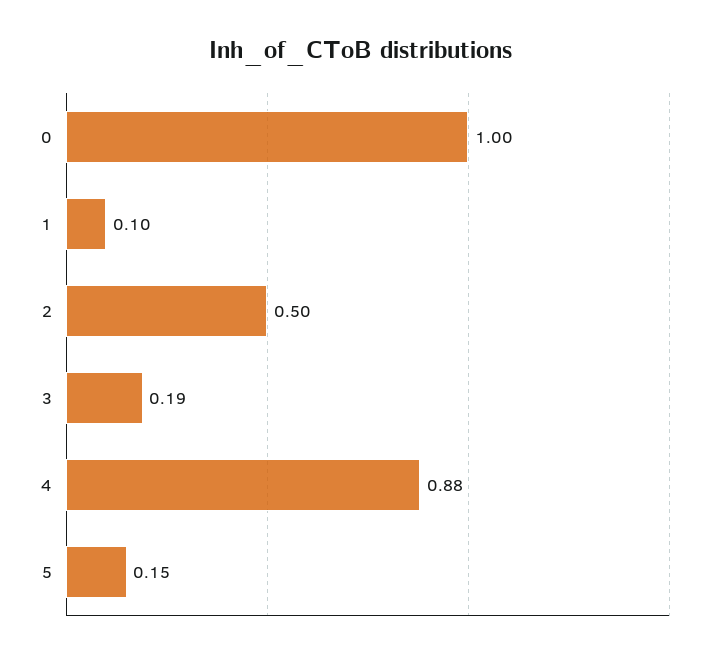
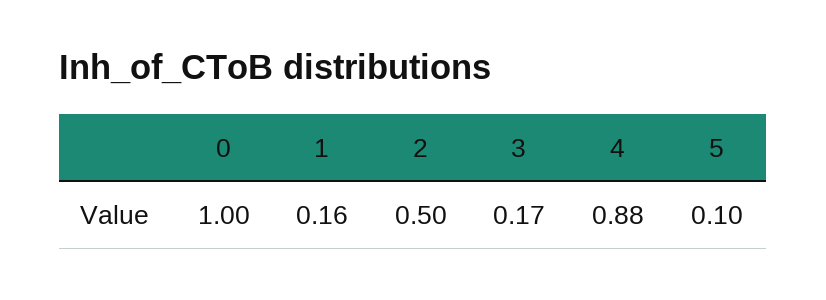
  {
    "0": 1,
-   "1": 0.1,
+   "1": 0.16,
    "2": 0.5,
-   "3": 0.19,
+   "3": 0.17,
    "4": 0.88,
-   "5": 0.15
+   "5": 0.1
  }

